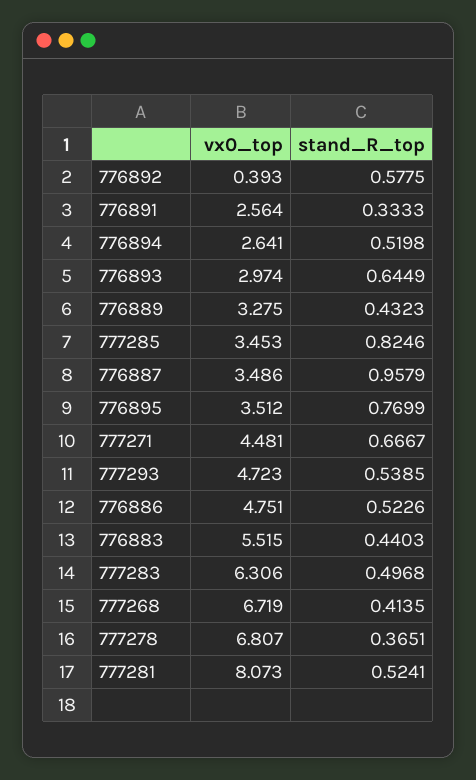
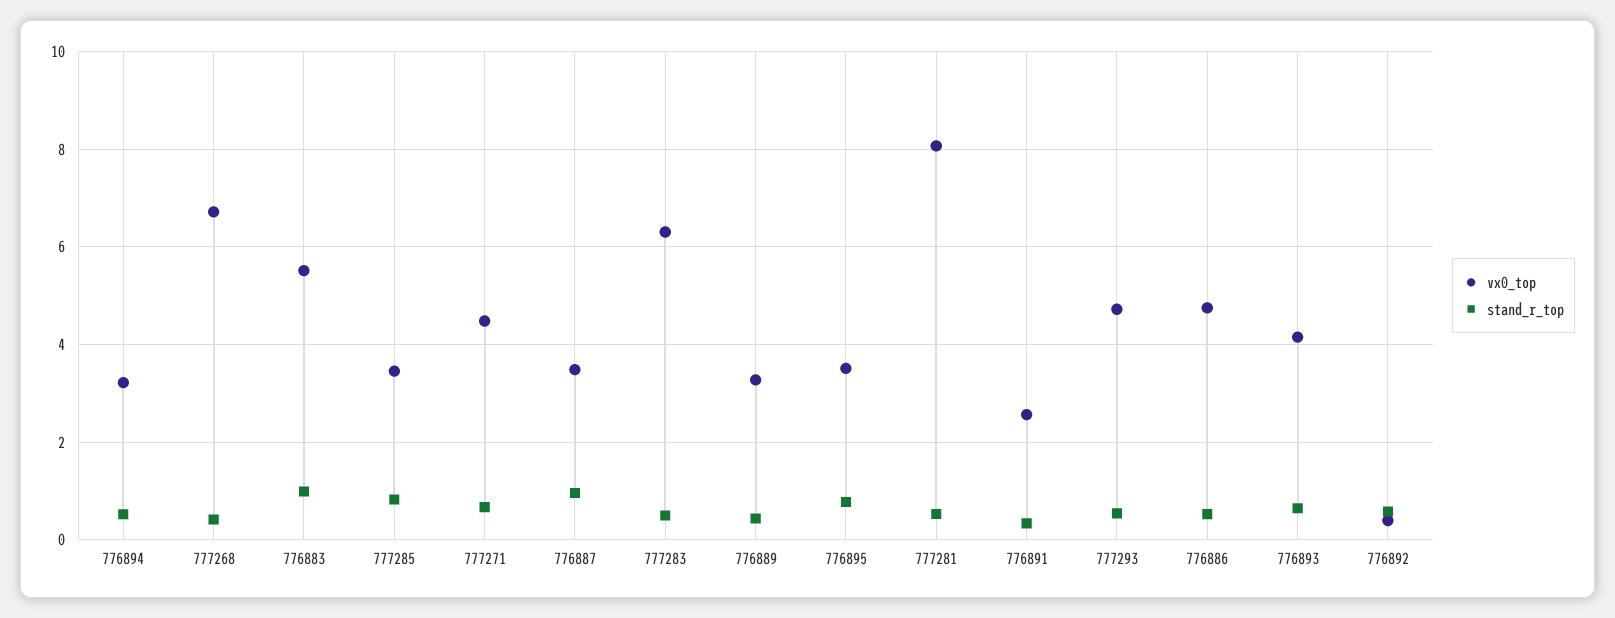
  {
    "vx0_top": {
      "776892": 0.393,
      "776891": 2.564,
-     "776894": 2.641,
+     "776894": 3.2,
-     "776893": 2.974,
+     "776893": 4.2,
      "776889": 3.275,
      "777285": 3.453,
      "776887": 3.486,
      "776895": 3.512,
      "777271": 4.481,
      "777293": 4.723,
      "776886": 4.751,
      "776883": 5.515,
      "777283": 6.306,
      "777268": 6.719,
-     "777278": 6.807,
      "777281": 8.073
    },
    "stand_R_top": {
      "776892": 0.5775,
      "776891": 0.3333,
      "776894": 0.5198,
      "776893": 0.6449,
      "776889": 0.4323,
      "777285": 0.8246,
      "776887": 0.9579,
      "776895": 0.7699,
      "777271": 0.6667,
      "777293": 0.5385,
      "776886": 0.5226,
-     "776883": 0.4403,
+     "776883": 1,
      "777283": 0.4968,
      "777268": 0.4135,
-     "777278": 0.3651,
      "777281": 0.5241
    }
  }

